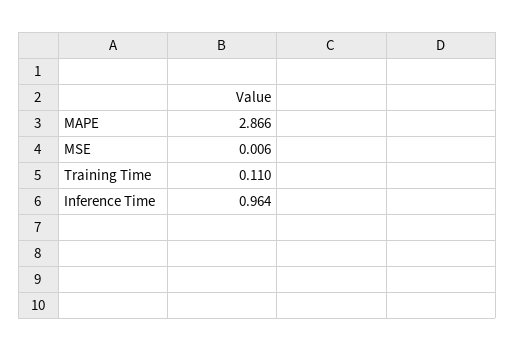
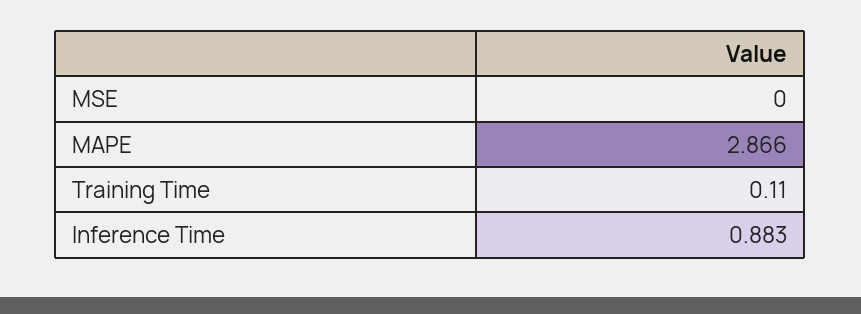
  {
    "MAPE": 2.866,
-   "MSE": 0.006,
+   "MSE": 0,
    "Training Time": 0.11,
-   "Inference Time": 0.964
+   "Inference Time": 0.883
  }

